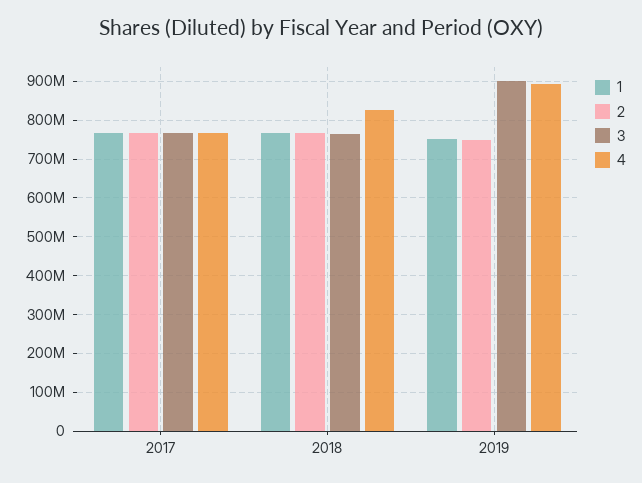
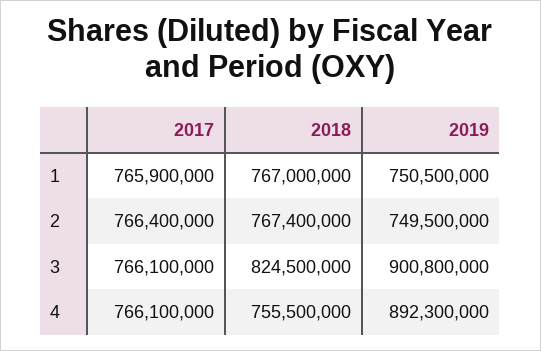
  {
    "1": {
      "2017": 765900000,
      "2018": 767000000,
      "2019": 750500000
    },
    "2": {
      "2017": 766400000,
      "2018": 767400000,
      "2019": 749500000
    },
    "3": {
      "2017": 766100000,
-     "2018": 760000000,
+     "2018": 824500000,
      "2019": 900800000
    },
    "4": {
      "2017": 766100000,
-     "2018": 820000000,
+     "2018": 755500000,
      "2019": 892300000
    }
  }

